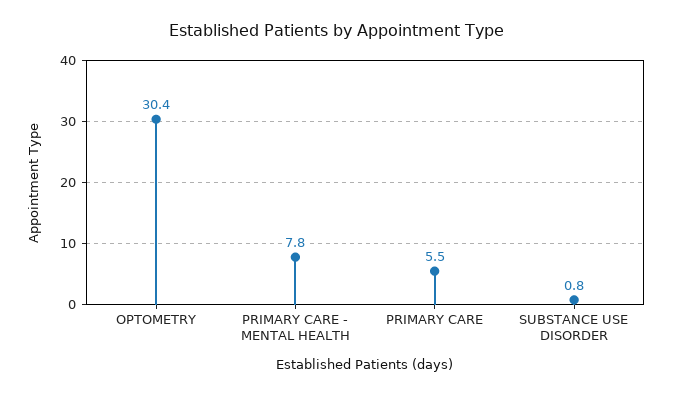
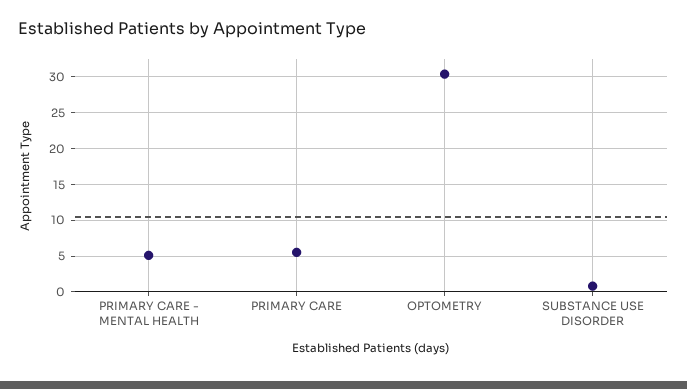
  {
    "OPTOMETRY": 30.4,
-   "PRIMARY CARE - MENTAL HEALTH": 7.8,
+   "PRIMARY CARE - MENTAL HEALTH": 5,
    "PRIMARY CARE": 5.5,
    "SUBSTANCE USE DISORDER": 0.8
  }

